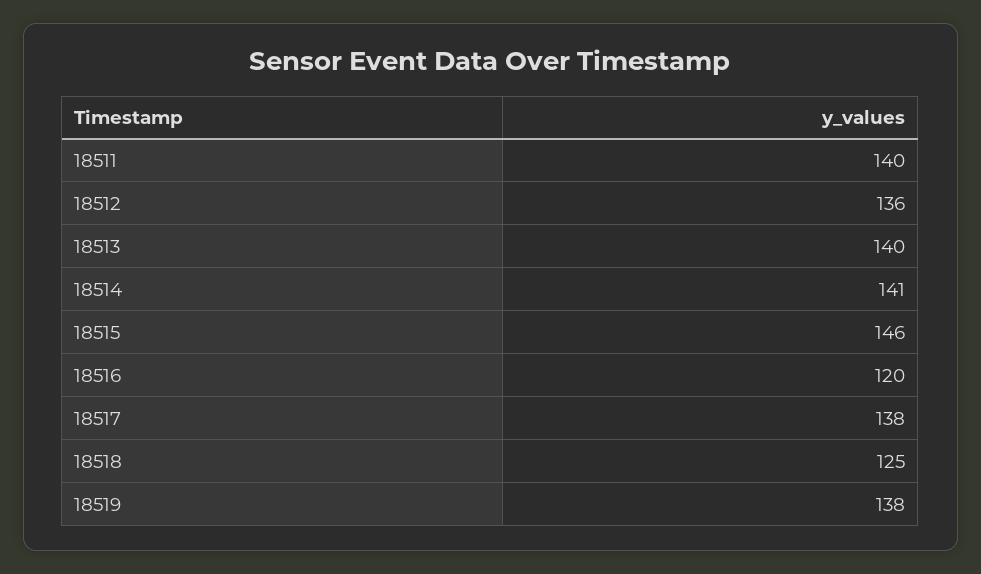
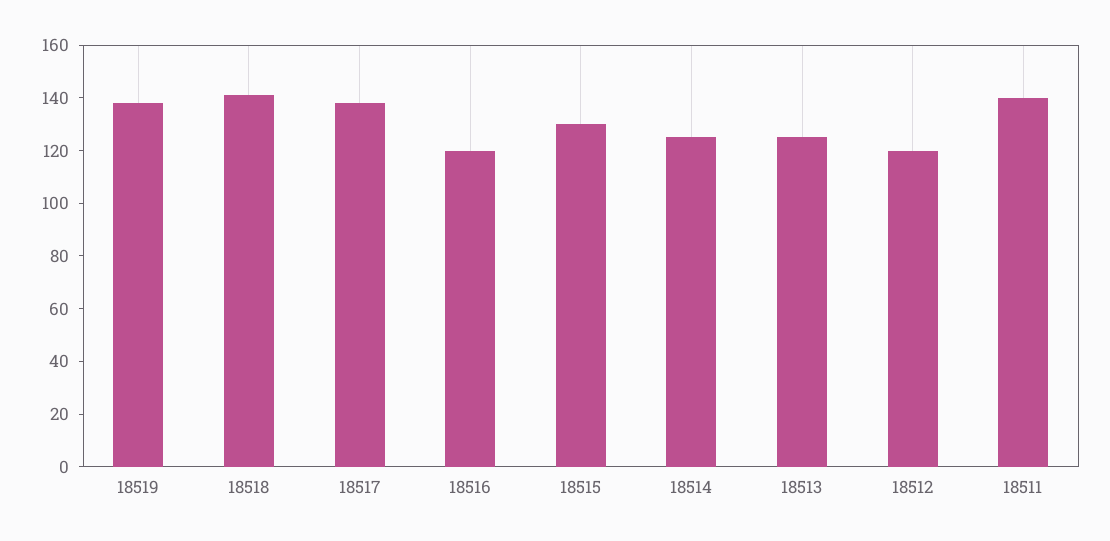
  {
    "18511": 140,
-   "18512": 136,
+   "18512": 120,
-   "18513": 140,
+   "18513": 125,
-   "18514": 141,
+   "18514": 125,
-   "18515": 146,
+   "18515": 130,
    "18516": 120,
    "18517": 138,
-   "18518": 125,
+   "18518": 140,
    "18519": 138
  }

